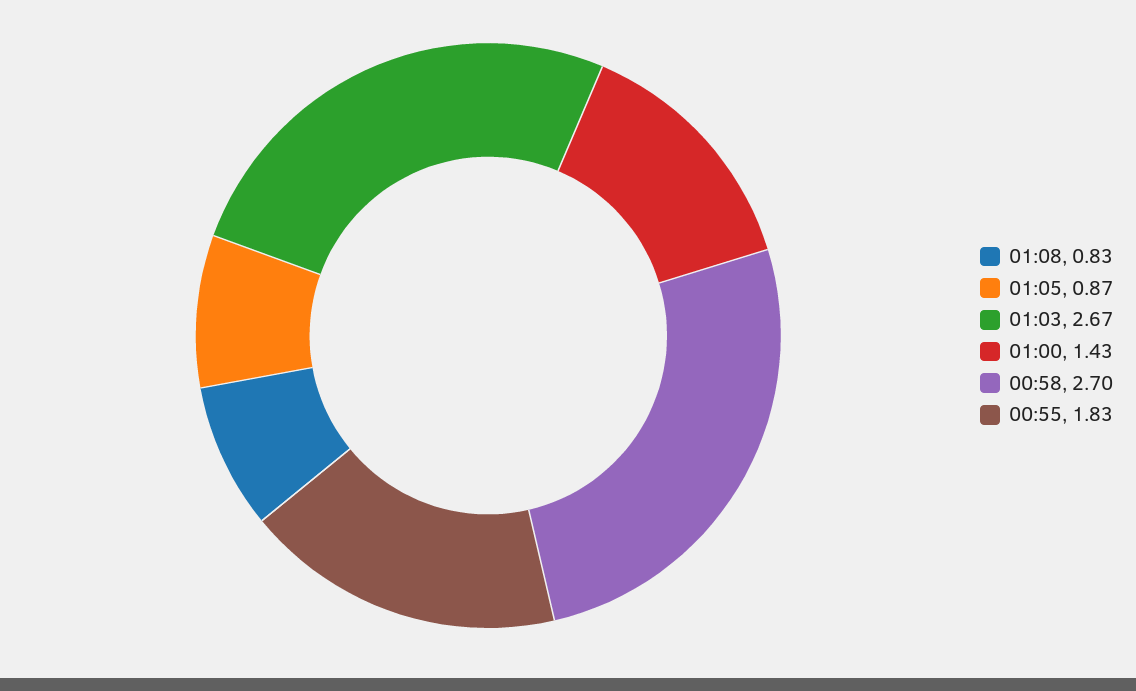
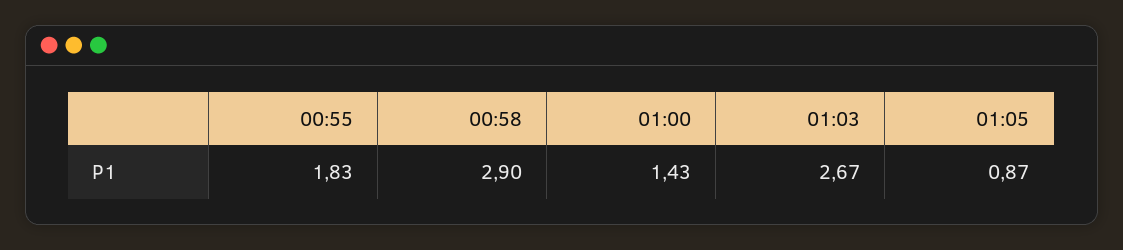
  {
-   "01:08": 0.83,
    "01:05": 0.87,
    "01:03": 2.67,
    "01:00": 1.43,
-   "00:58": 2.7,
+   "00:58": 2.9,
    "00:55": 1.83
  }

